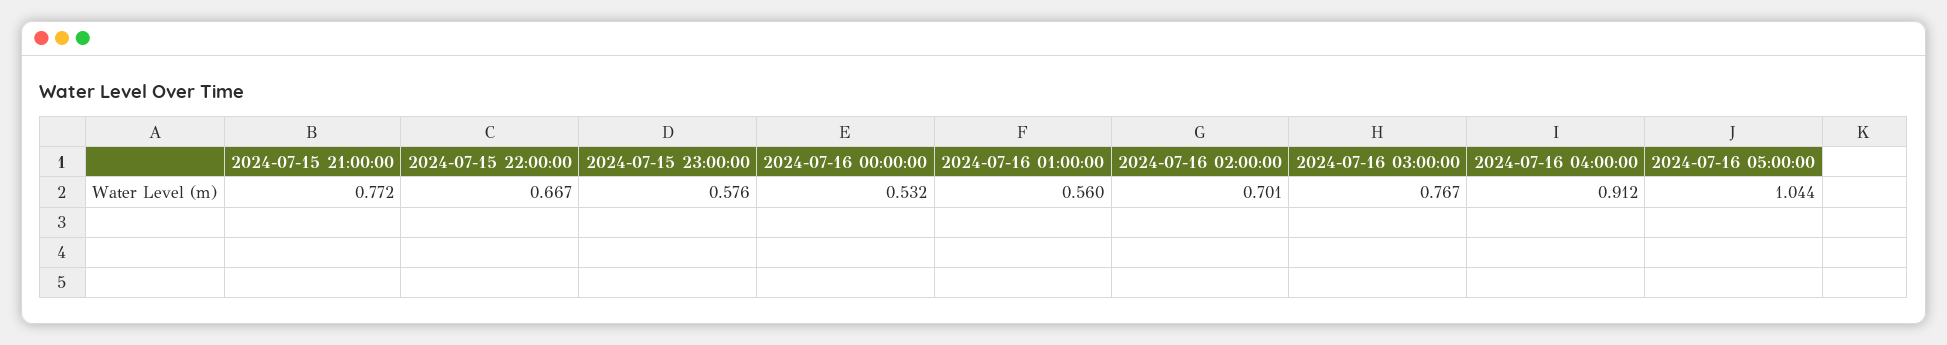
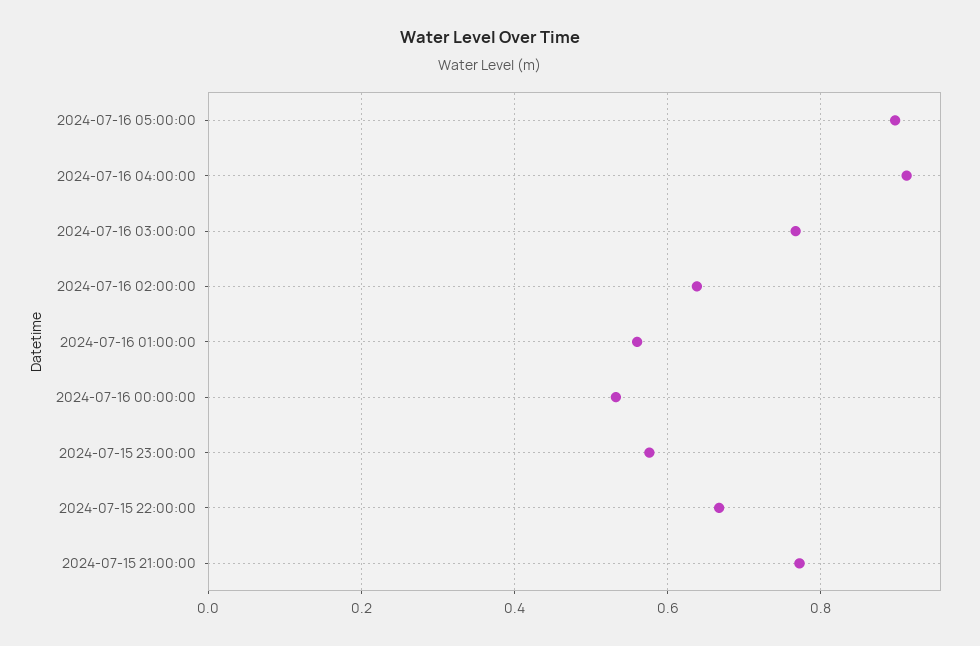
  {
    "2024-07-15 21:00:00": 0.772,
    "2024-07-15 22:00:00": 0.667,
    "2024-07-15 23:00:00": 0.576,
    "2024-07-16 00:00:00": 0.532,
    "2024-07-16 01:00:00": 0.56,
-   "2024-07-16 02:00:00": 0.701,
+   "2024-07-16 02:00:00": 0.64,
    "2024-07-16 03:00:00": 0.767,
    "2024-07-16 04:00:00": 0.912,
-   "2024-07-16 05:00:00": 1.044
+   "2024-07-16 05:00:00": 0.9
  }

